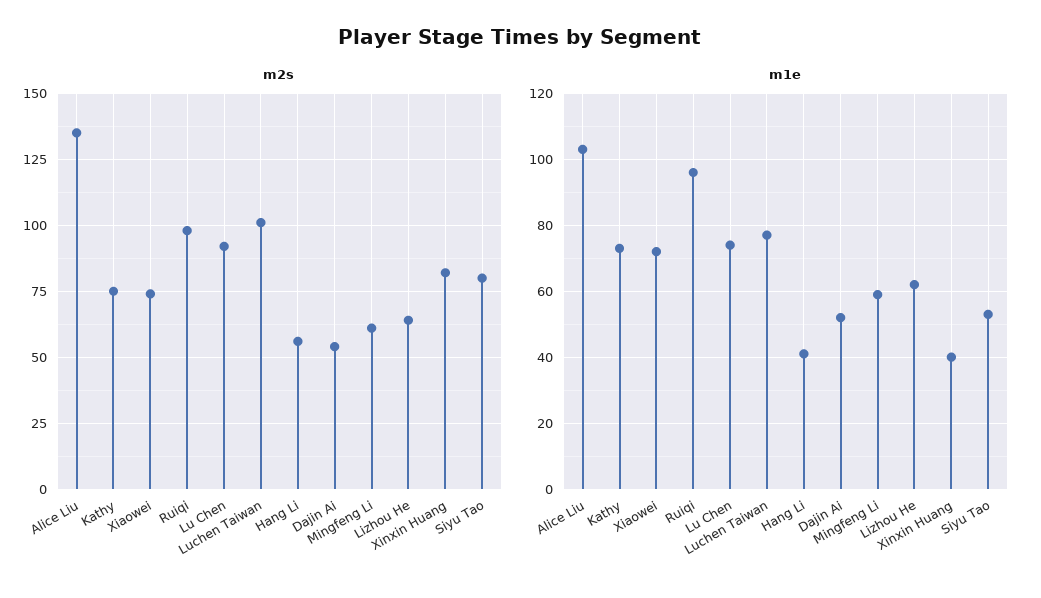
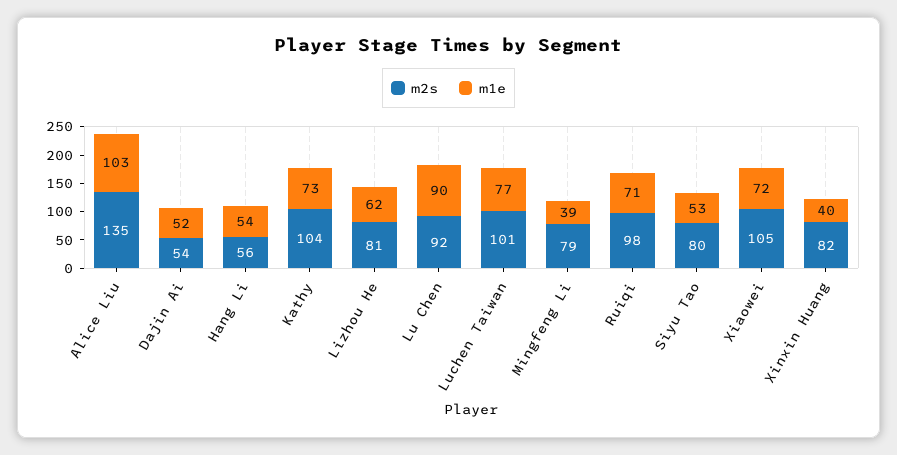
  {
    "m2s": {
      "Alice Liu": 135,
-     "Kathy": 75,
+     "Kathy": 104,
-     "Xiaowei": 75,
+     "Xiaowei": 105,
      "Ruiqi": 98,
      "Lu Chen": 92,
      "Luchen Taiwan": 101,
      "Hang Li": 56,
      "Dajin Ai": 54,
-     "Mingfeng Li": 60,
+     "Mingfeng Li": 79,
-     "Lizhou He": 65,
+     "Lizhou He": 81,
      "Xinxin Huang": 82,
      "Siyu Tao": 80
    },
    "m1e": {
      "Alice Liu": 103,
      "Kathy": 73,
      "Xiaowei": 72,
-     "Ruiqi": 95,
+     "Ruiqi": 71,
-     "Lu Chen": 75,
+     "Lu Chen": 90,
      "Luchen Taiwan": 77,
-     "Hang Li": 40,
+     "Hang Li": 54,
      "Dajin Ai": 52,
-     "Mingfeng Li": 60,
+     "Mingfeng Li": 39,
      "Lizhou He": 62,
      "Xinxin Huang": 40,
      "Siyu Tao": 53
    }
  }

